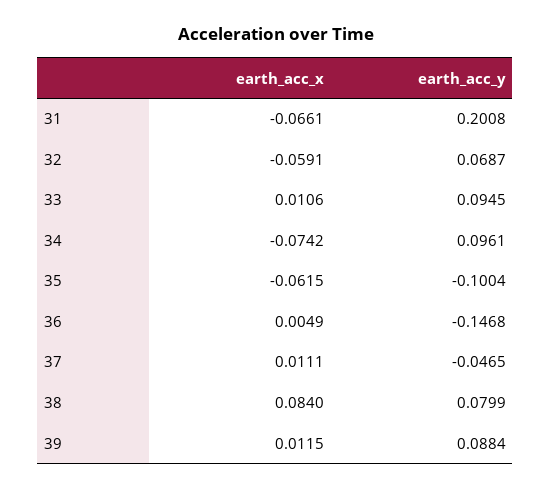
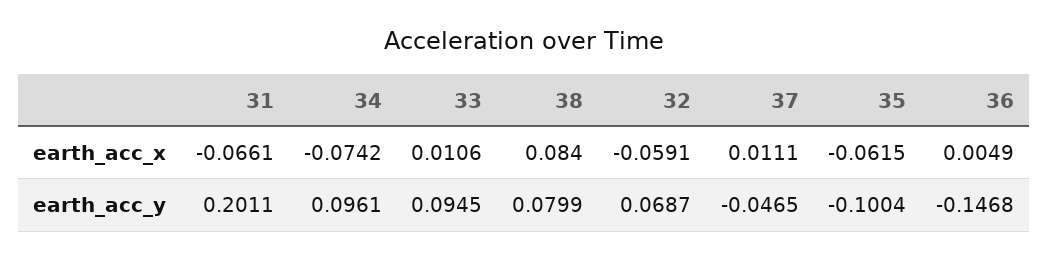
  {
    "earth_acc_x": {
      "31": -0.0661,
      "32": -0.0591,
      "33": 0.0106,
      "34": -0.0742,
      "35": -0.0615,
      "36": 0.0049,
      "37": 0.0111,
-     "38": 0.084,
+     "38": 0.084
-     "39": 0.0115
    },
    "earth_acc_y": {
-     "31": 0.2008,
+     "31": 0.2011,
      "32": 0.0687,
      "33": 0.0945,
      "34": 0.0961,
      "35": -0.1004,
      "36": -0.1468,
      "37": -0.0465,
-     "38": 0.0799,
+     "38": 0.0799
-     "39": 0.0884
    }
  }

